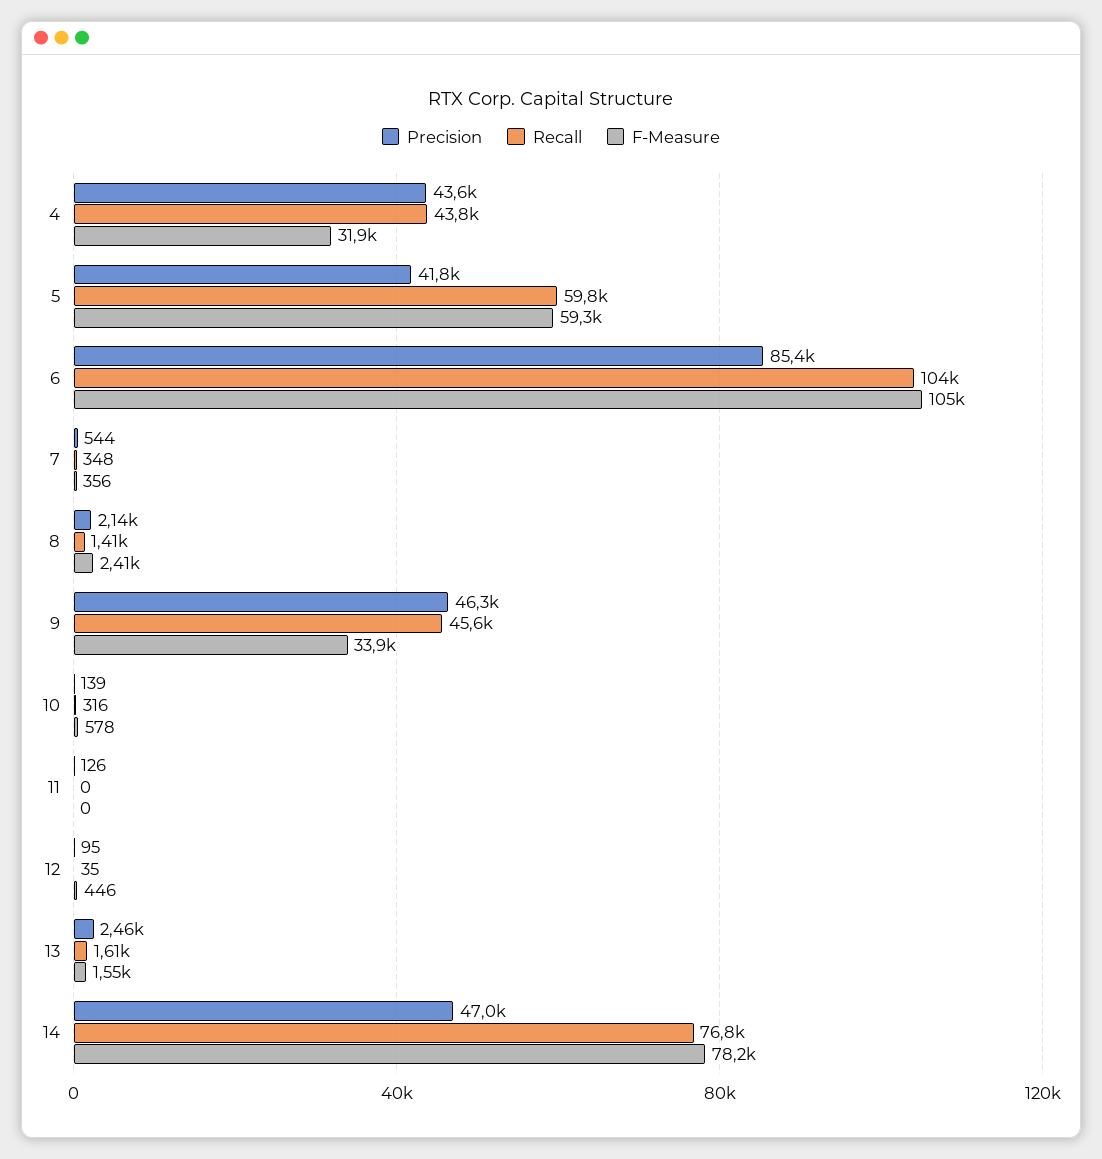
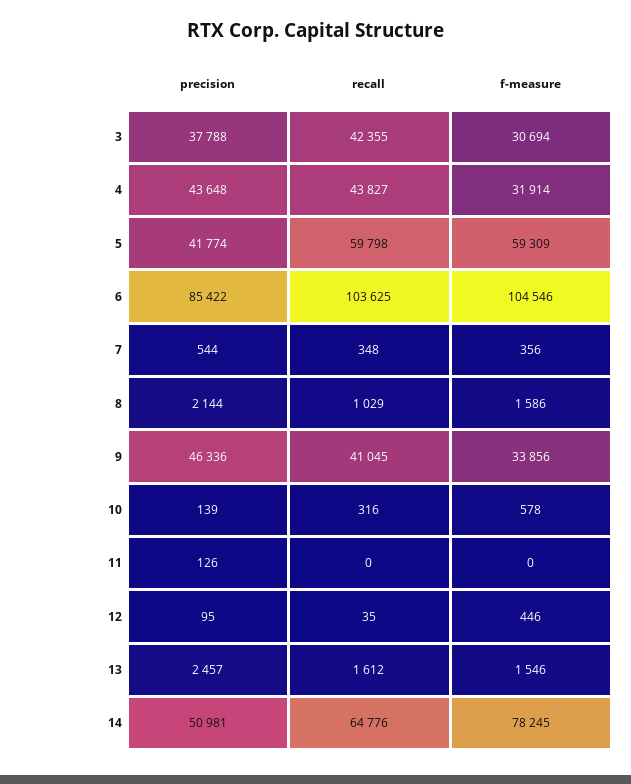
  {
    "Precision": {
      "4": 43648,
      "5": 41774,
      "6": 85422,
      "7": 544,
      "8": 2144,
      "9": 46336,
      "10": 139,
      "11": 126,
      "12": 95,
      "13": 2457,
-     "14": 47000
+     "14": 50981,
+     "3": 37788
    },
    "Recall": {
      "4": 43827,
      "5": 59798,
      "6": 103625,
      "7": 348,
-     "8": 1410,
+     "8": 1029,
-     "9": 45600,
+     "9": 41045,
      "10": 316,
      "11": 0,
      "12": 35,
      "13": 1612,
-     "14": 76800
+     "14": 64776,
+     "3": 42355
    },
    "F-Measure": {
      "4": 31914,
      "5": 59309,
      "6": 104546,
      "7": 356,
-     "8": 2410,
+     "8": 1586,
      "9": 33856,
      "10": 578,
      "11": 0,
      "12": 446,
      "13": 1546,
-     "14": 78245
+     "14": 78245,
+     "3": 30694
    }
  }

